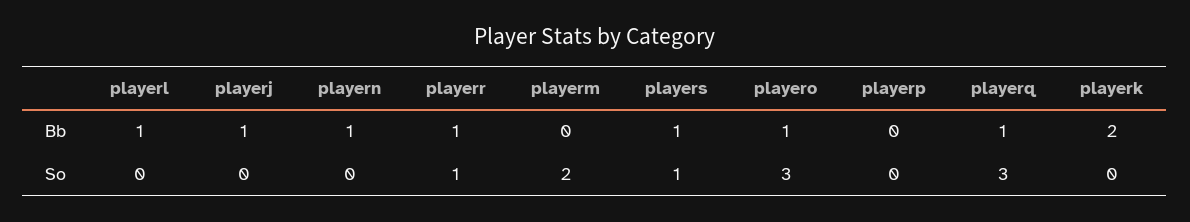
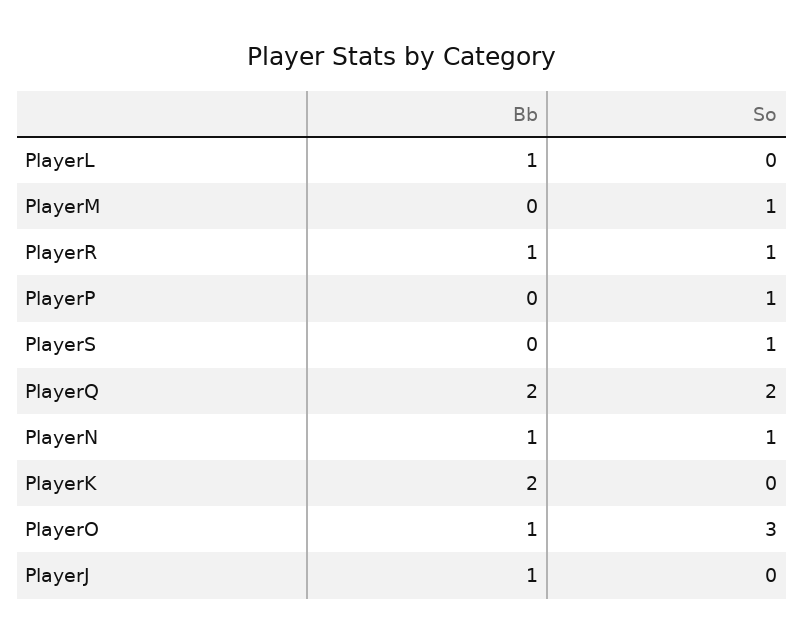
  {
    "playerl": {
      "Bb": 1,
      "So": 0
    },
    "playerj": {
      "Bb": 1,
      "So": 0
    },
    "playern": {
      "Bb": 1,
-     "So": 0
+     "So": 1
    },
    "playerr": {
      "Bb": 1,
      "So": 1
    },
    "playerm": {
      "Bb": 0,
-     "So": 2
+     "So": 1
    },
    "players": {
-     "Bb": 1,
+     "Bb": 0,
      "So": 1
    },
    "playero": {
      "Bb": 1,
      "So": 3
    },
    "playerp": {
      "Bb": 0,
-     "So": 0
+     "So": 1
    },
    "playerq": {
-     "Bb": 1,
+     "Bb": 2,
-     "So": 3
+     "So": 2
    },
    "playerk": {
      "Bb": 2,
      "So": 0
    }
  }

